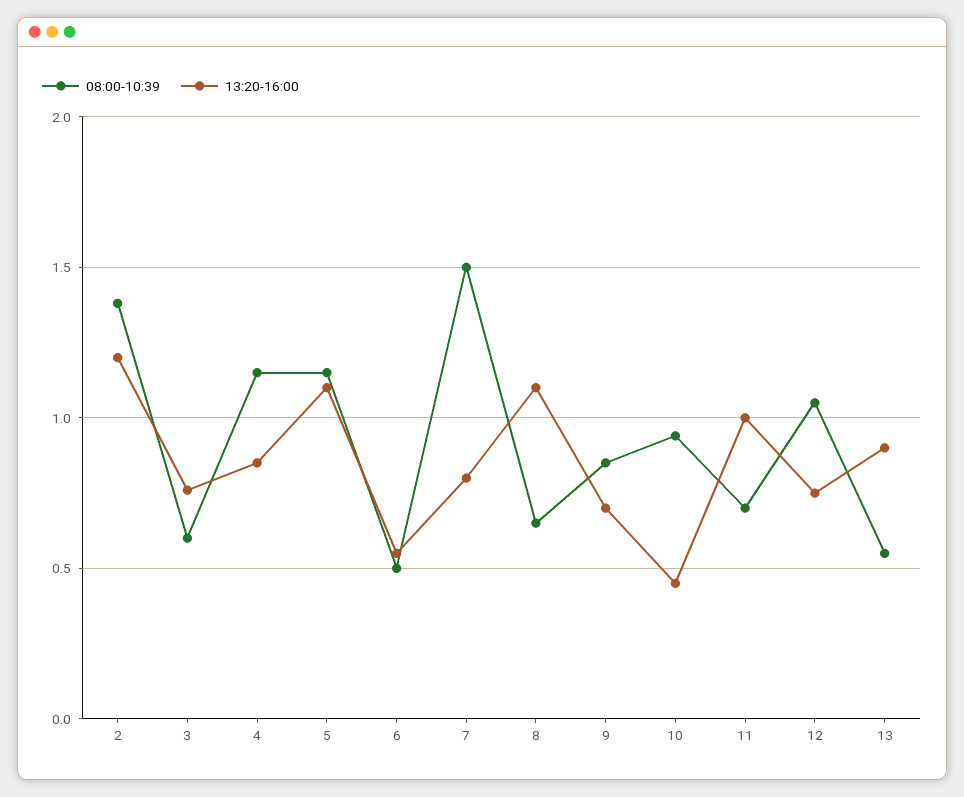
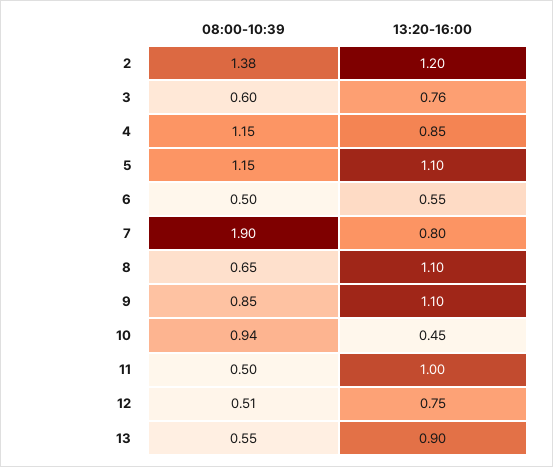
  {
    "08:00-10:39": {
      "2": 1.38,
      "3": 0.6,
      "4": 1.15,
      "5": 1.15,
      "6": 0.5,
-     "7": 1.5,
+     "7": 1.9,
      "8": 0.65,
      "9": 0.85,
      "10": 0.94,
-     "11": 0.7,
+     "11": 0.5,
-     "12": 1.05,
+     "12": 0.51,
      "13": 0.55
    },
    "13:20-16:00": {
      "2": 1.2,
      "3": 0.76,
      "4": 0.85,
      "5": 1.1,
      "6": 0.55,
      "7": 0.8,
      "8": 1.1,
-     "9": 0.7,
+     "9": 1.1,
      "10": 0.45,
      "11": 1,
      "12": 0.75,
      "13": 0.9
    }
  }

